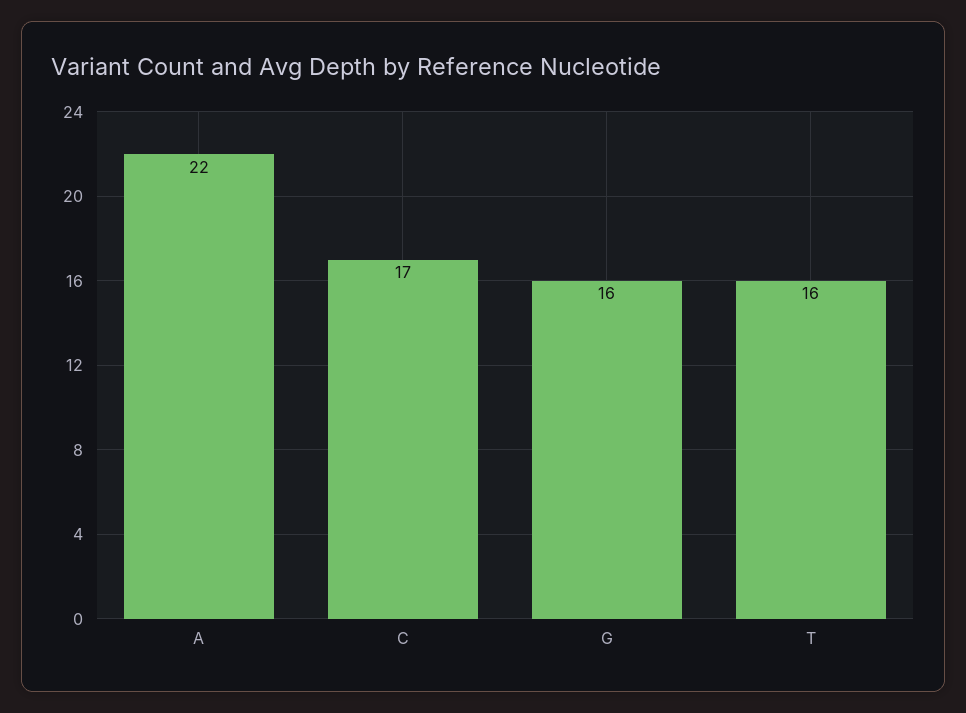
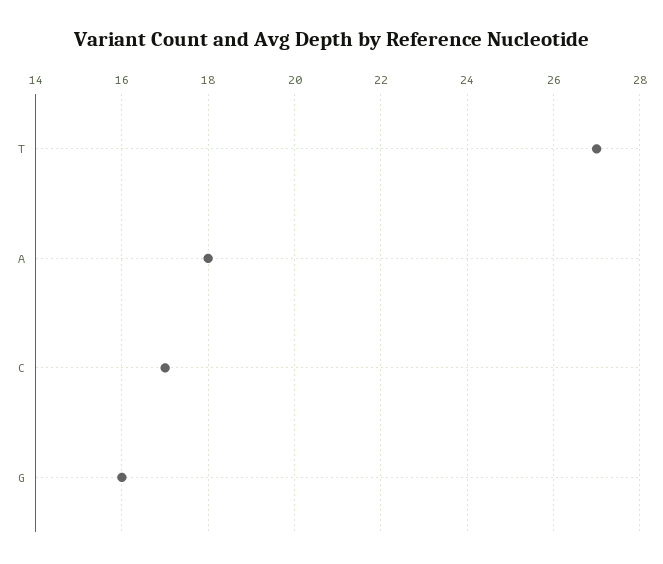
  {
-   "A": 22,
+   "A": 18,
    "C": 17,
    "G": 16,
-   "T": 16
+   "T": 27
  }

